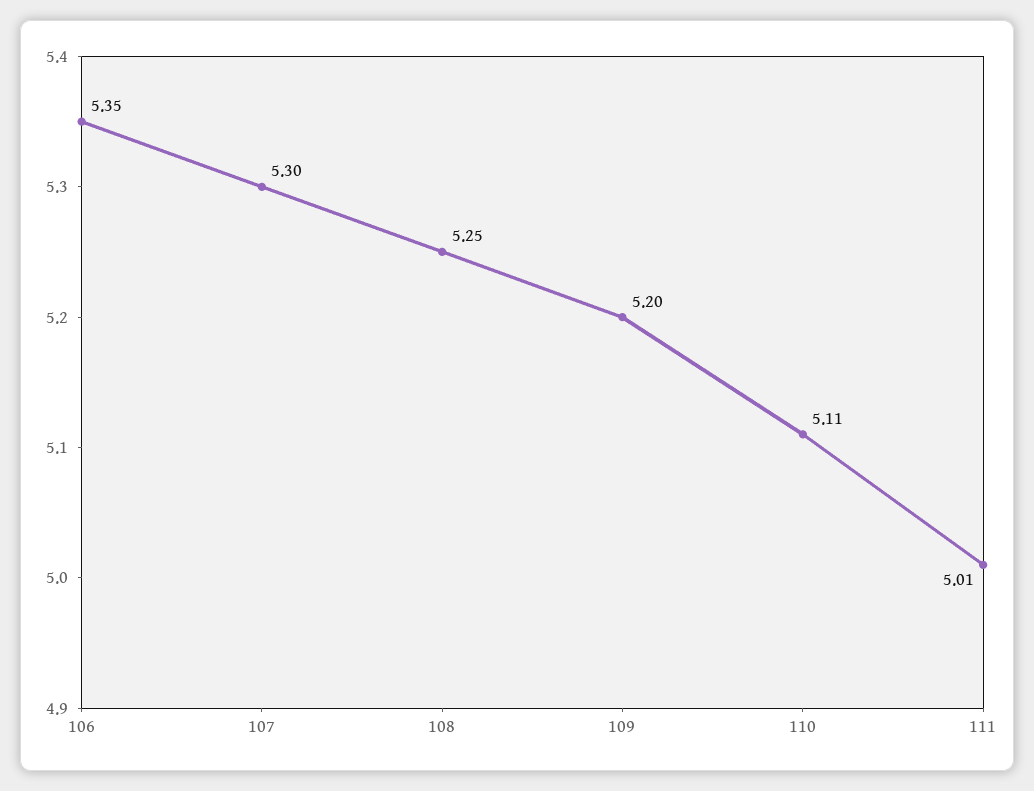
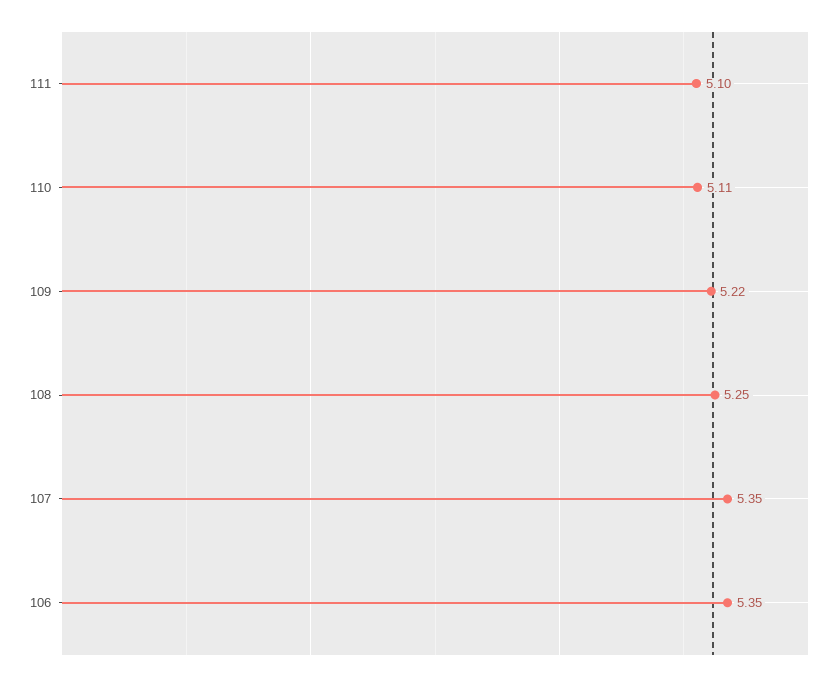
  {
    "106": 5.35,
-   "107": 5.3,
+   "107": 5.35,
    "108": 5.25,
-   "109": 5.2,
+   "109": 5.22,
    "110": 5.11,
-   "111": 5.01
+   "111": 5.1
  }

